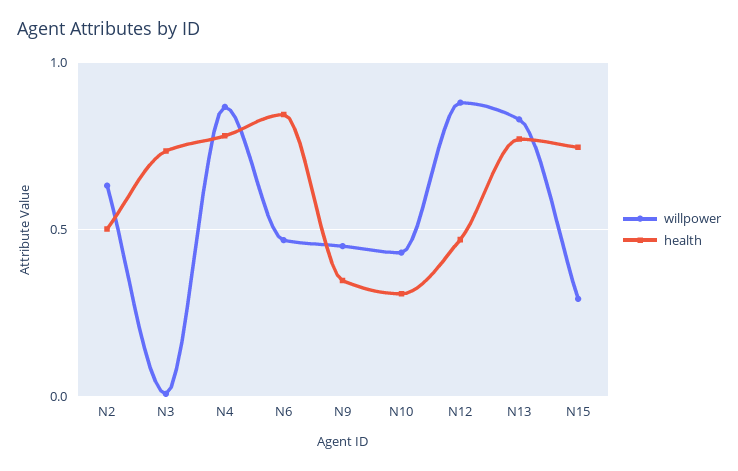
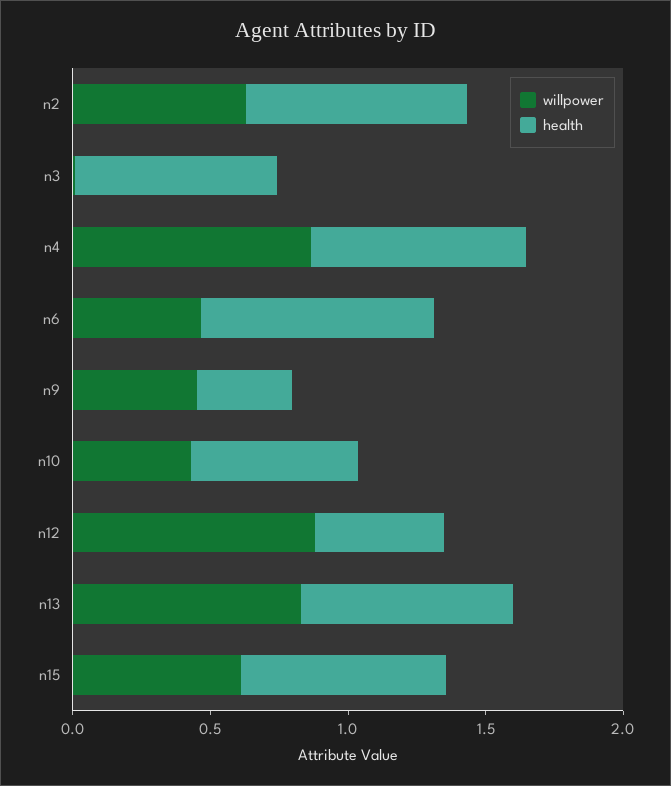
  {
    "willpower": {
      "N2": 0.65,
      "N3": 0,
      "N4": 0.85,
      "N6": 0.45,
      "N9": 0.45,
      "N10": 0.45,
      "N12": 0.9,
      "N13": 0.85,
-     "N15": 0.3
+     "N15": 0.6
    },
    "health": {
-     "N2": 0.5,
+     "N2": 0.8,
      "N3": 0.75,
      "N4": 0.8,
      "N6": 0.85,
      "N9": 0.35,
-     "N10": 0.3,
+     "N10": 0.6,
      "N12": 0.45,
      "N13": 0.75,
      "N15": 0.75
    }
  }

